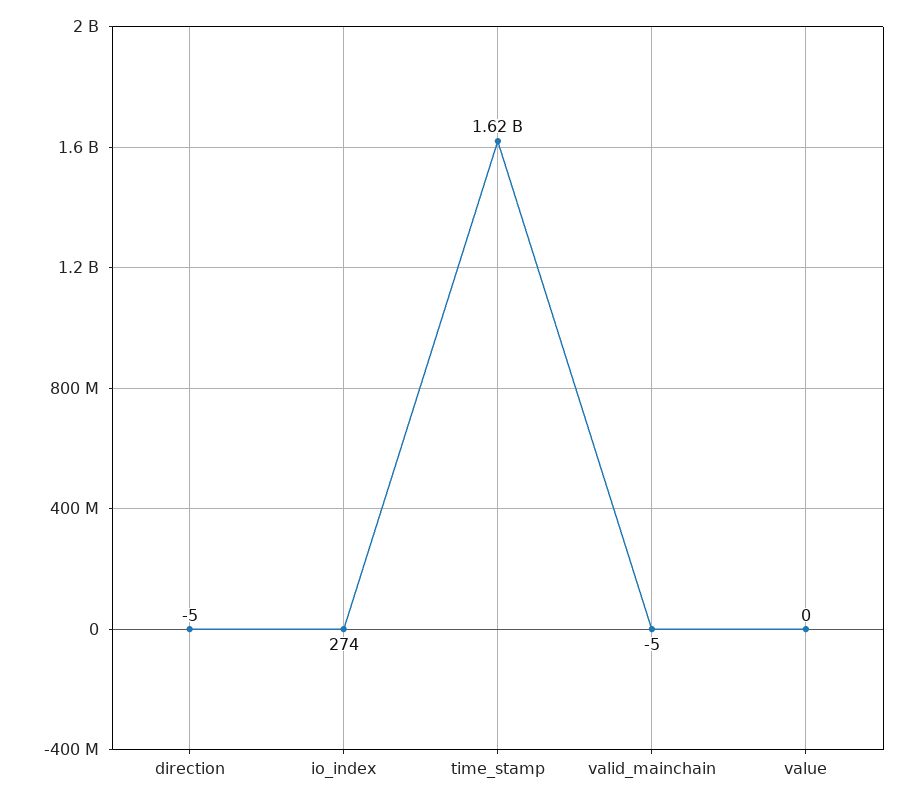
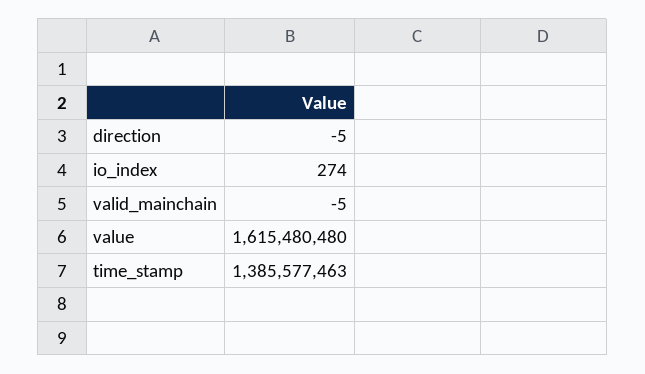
  {
    "direction": -5,
    "io_index": 274,
-   "time_stamp": 1620000000,
+   "time_stamp": 1385577463,
    "valid_mainchain": -5,
-   "value": 0
+   "value": 1615480480
  }

